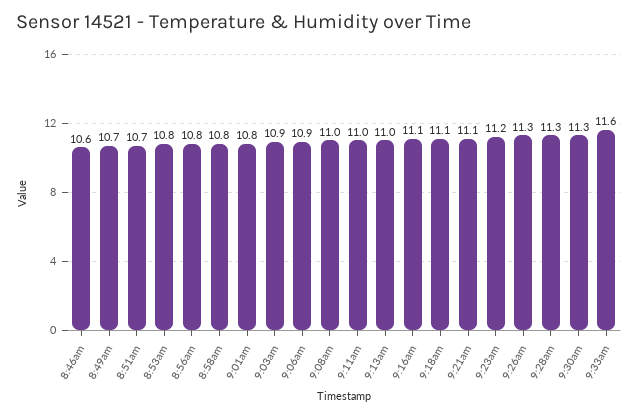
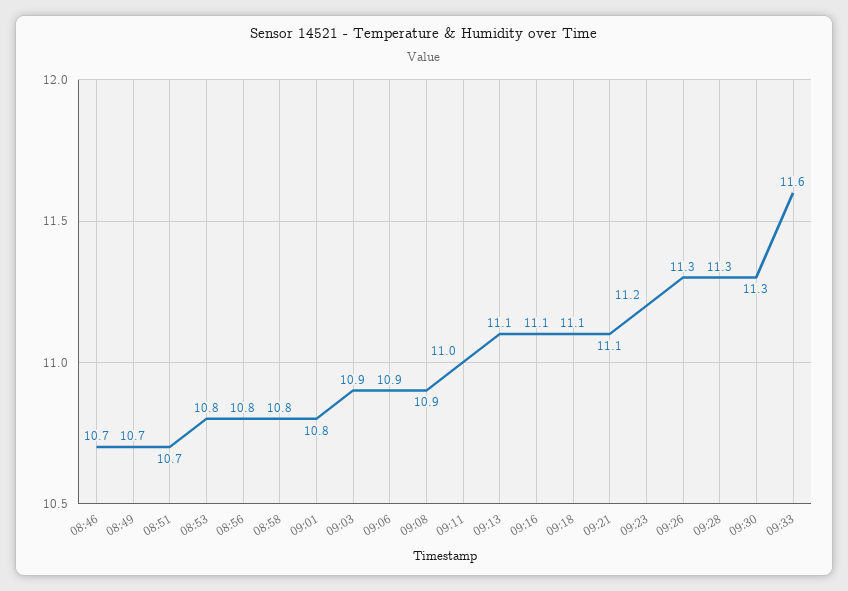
  {
-   "8:46am": 10.6,
+   "8:46am": 10.7,
    "8:49am": 10.7,
    "8:51am": 10.7,
    "8:53am": 10.8,
    "8:56am": 10.8,
    "8:58am": 10.8,
    "9:01am": 10.8,
    "9:03am": 10.9,
    "9:06am": 10.9,
-   "9:08am": 11,
+   "9:08am": 10.9,
    "9:11am": 11,
-   "9:13am": 11,
+   "9:13am": 11.1,
    "9:16am": 11.1,
    "9:18am": 11.1,
    "9:21am": 11.1,
    "9:23am": 11.2,
    "9:26am": 11.3,
    "9:28am": 11.3,
    "9:30am": 11.3,
    "9:33am": 11.6
  }

